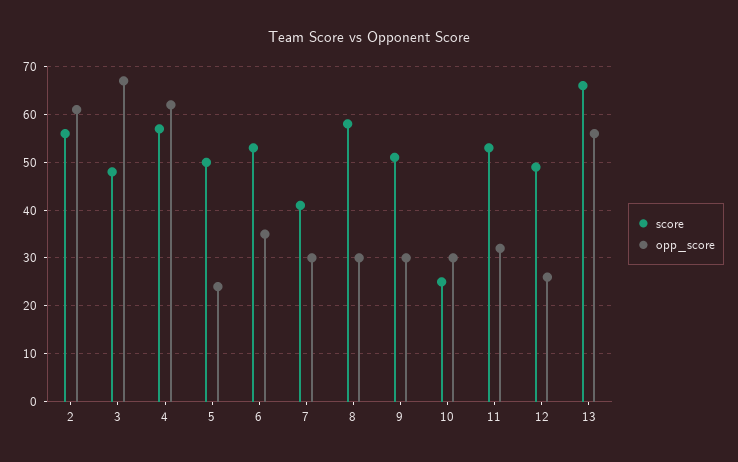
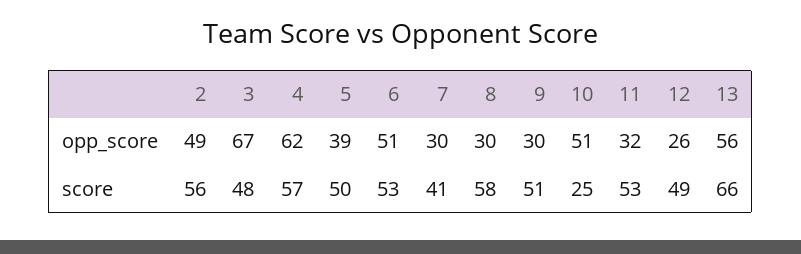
  {
    "score": {
      "2": 56,
      "3": 48,
      "4": 57,
      "5": 50,
      "6": 53,
      "7": 41,
      "8": 58,
      "9": 51,
      "10": 25,
      "11": 53,
      "12": 49,
      "13": 66
    },
    "opp_score": {
-     "2": 60,
+     "2": 49,
      "3": 67,
      "4": 62,
-     "5": 25,
+     "5": 39,
-     "6": 35,
+     "6": 51,
      "7": 30,
      "8": 30,
      "9": 30,
-     "10": 30,
+     "10": 51,
      "11": 32,
      "12": 26,
      "13": 56
    }
  }

